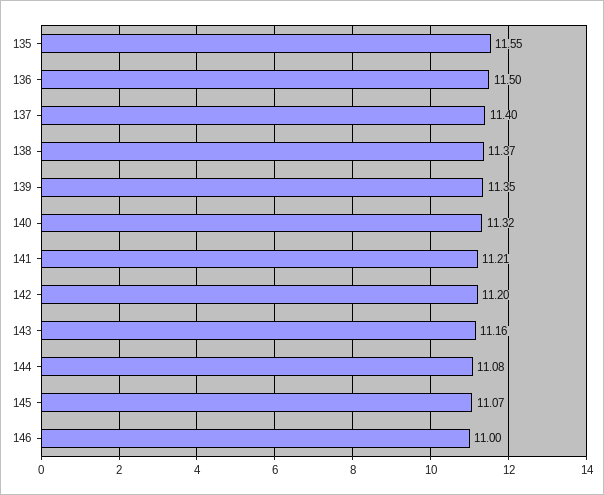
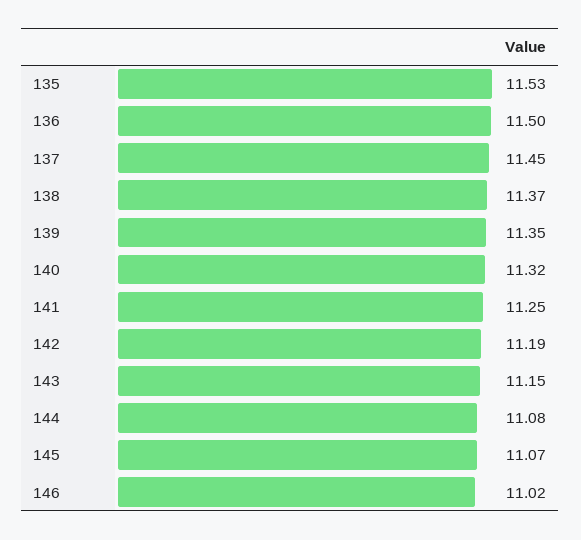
  {
-   "135": 11.55,
+   "135": 11.53,
    "136": 11.5,
-   "137": 11.4,
+   "137": 11.45,
    "138": 11.37,
    "139": 11.35,
    "140": 11.32,
-   "141": 11.21,
+   "141": 11.25,
-   "142": 11.2,
+   "142": 11.19,
-   "143": 11.16,
+   "143": 11.15,
    "144": 11.08,
    "145": 11.07,
-   "146": 11
+   "146": 11.02
  }

